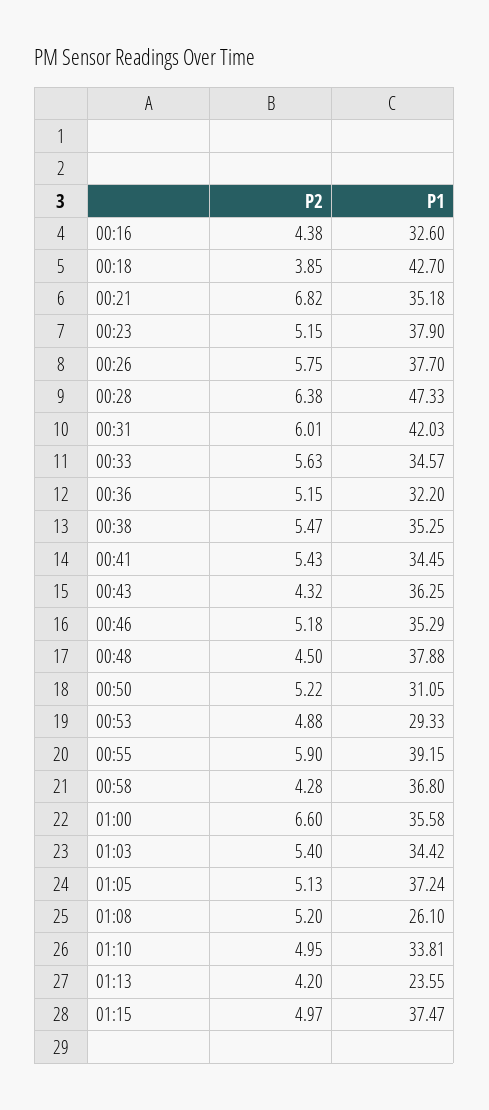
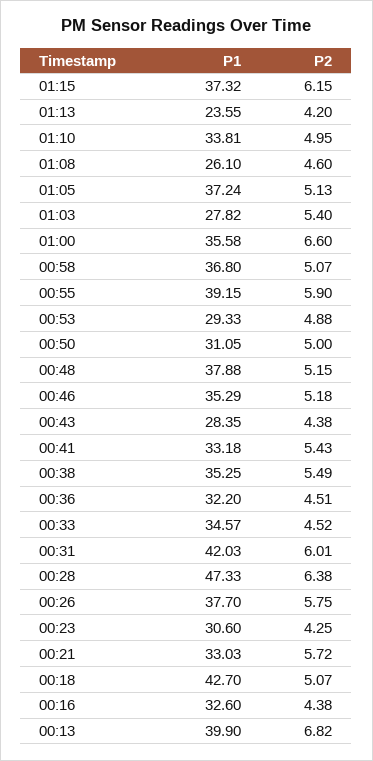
  {
    "P2": {
      "00:16": 4.38,
-     "00:18": 3.85,
+     "00:18": 5.07,
-     "00:21": 6.82,
+     "00:21": 5.72,
-     "00:23": 5.15,
+     "00:23": 4.25,
      "00:26": 5.75,
      "00:28": 6.38,
      "00:31": 6.01,
-     "00:33": 5.63,
+     "00:33": 4.52,
-     "00:36": 5.15,
+     "00:36": 4.51,
-     "00:38": 5.47,
+     "00:38": 5.49,
      "00:41": 5.43,
-     "00:43": 4.32,
+     "00:43": 4.38,
      "00:46": 5.18,
-     "00:48": 4.5,
+     "00:48": 5.15,
-     "00:50": 5.22,
+     "00:50": 5,
      "00:53": 4.88,
      "00:55": 5.9,
-     "00:58": 4.28,
+     "00:58": 5.07,
      "01:00": 6.6,
      "01:03": 5.4,
      "01:05": 5.13,
-     "01:08": 5.2,
+     "01:08": 4.6,
      "01:10": 4.95,
      "01:13": 4.2,
-     "01:15": 4.97
+     "01:15": 6.15,
+     "00:13": 6.82
    },
    "P1": {
      "00:16": 32.6,
      "00:18": 42.7,
-     "00:21": 35.18,
+     "00:21": 33.03,
-     "00:23": 37.9,
+     "00:23": 30.6,
      "00:26": 37.7,
      "00:28": 47.33,
      "00:31": 42.03,
      "00:33": 34.57,
      "00:36": 32.2,
      "00:38": 35.25,
-     "00:41": 34.45,
+     "00:41": 33.18,
-     "00:43": 36.25,
+     "00:43": 28.35,
      "00:46": 35.29,
      "00:48": 37.88,
      "00:50": 31.05,
      "00:53": 29.33,
      "00:55": 39.15,
      "00:58": 36.8,
      "01:00": 35.58,
-     "01:03": 34.42,
+     "01:03": 27.82,
      "01:05": 37.24,
      "01:08": 26.1,
      "01:10": 33.81,
      "01:13": 23.55,
-     "01:15": 37.47
+     "01:15": 37.32,
+     "00:13": 39.9
    }
  }

